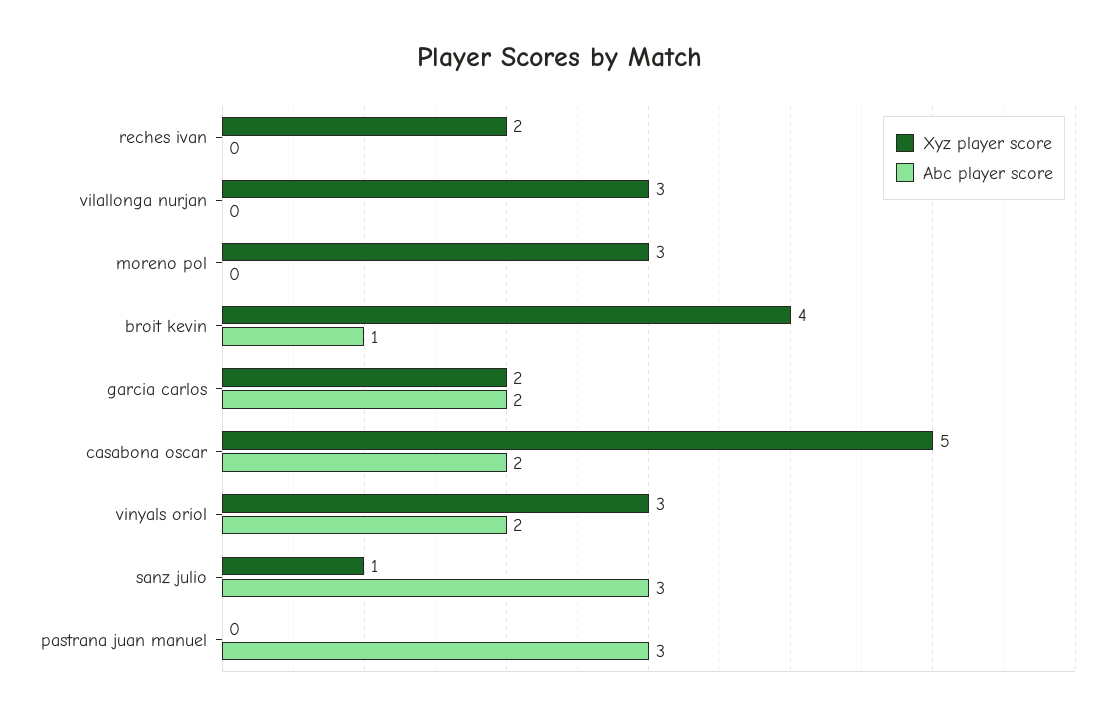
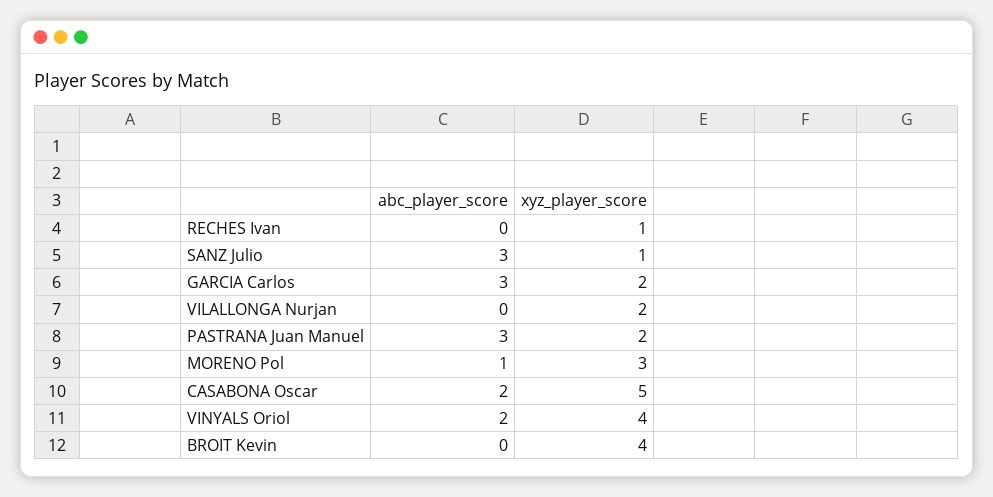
  {
    "Xyz player score": {
-     "reches ivan": 2,
+     "reches ivan": 1,
-     "vilallonga nurjan": 3,
+     "vilallonga nurjan": 2,
      "moreno pol": 3,
      "broit kevin": 4,
      "garcia carlos": 2,
      "casabona oscar": 5,
-     "vinyals oriol": 3,
+     "vinyals oriol": 4,
      "sanz julio": 1,
-     "pastrana juan manuel": 0
+     "pastrana juan manuel": 2
    },
    "Abc player score": {
      "reches ivan": 0,
      "vilallonga nurjan": 0,
-     "moreno pol": 0,
+     "moreno pol": 1,
-     "broit kevin": 1,
+     "broit kevin": 0,
-     "garcia carlos": 2,
+     "garcia carlos": 3,
      "casabona oscar": 2,
      "vinyals oriol": 2,
      "sanz julio": 3,
      "pastrana juan manuel": 3
    }
  }

